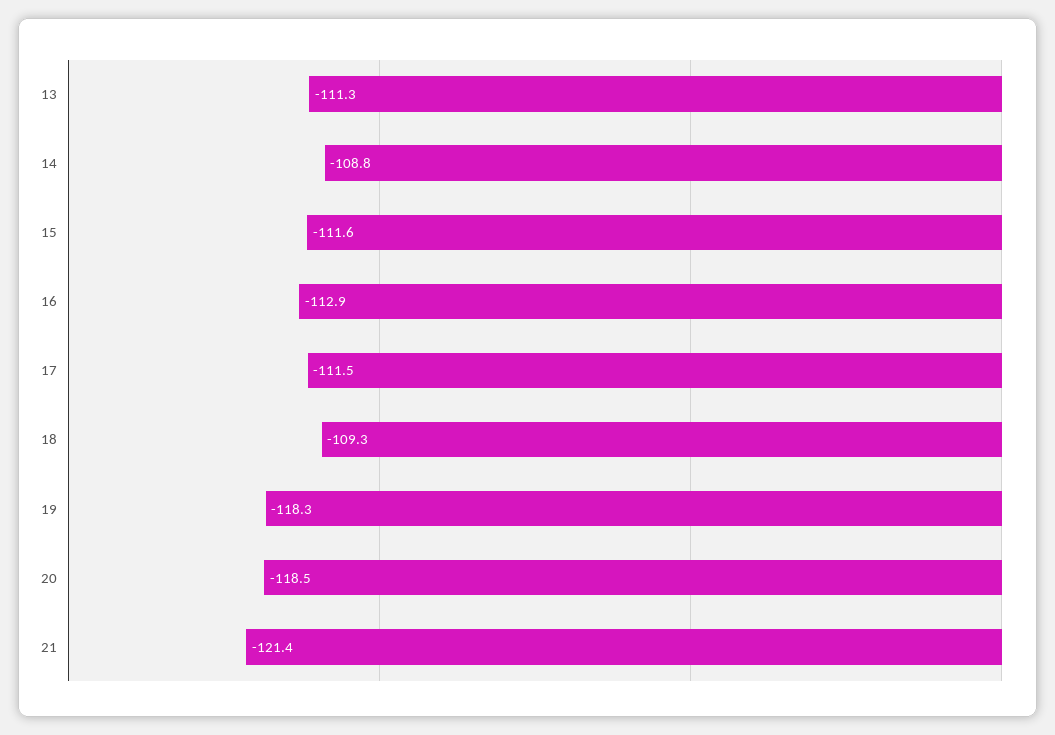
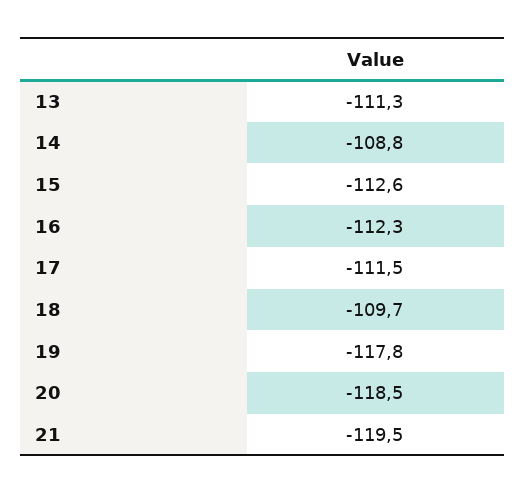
  {
    "13": -111.3,
    "14": -108.8,
-   "15": -111.6,
+   "15": -112.6,
-   "16": -112.9,
+   "16": -112.3,
    "17": -111.5,
-   "18": -109.3,
+   "18": -109.7,
-   "19": -118.3,
+   "19": -117.8,
    "20": -118.5,
-   "21": -121.4
+   "21": -119.5
  }

